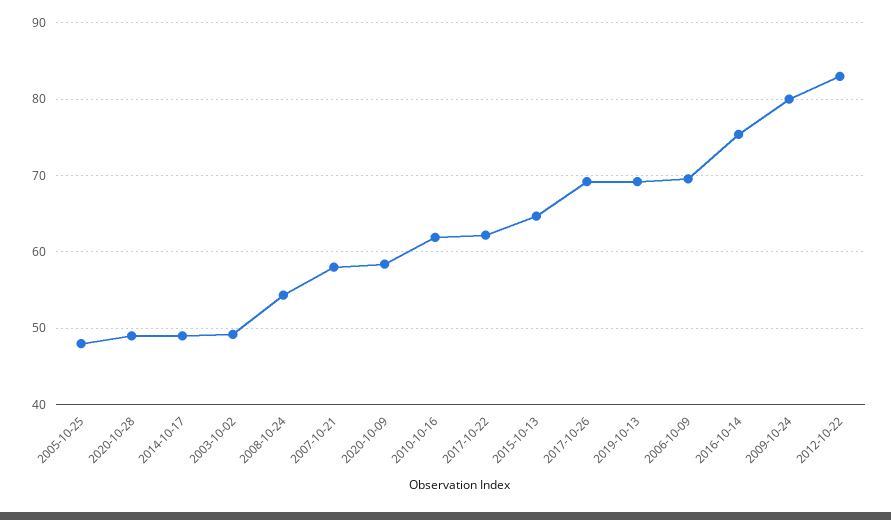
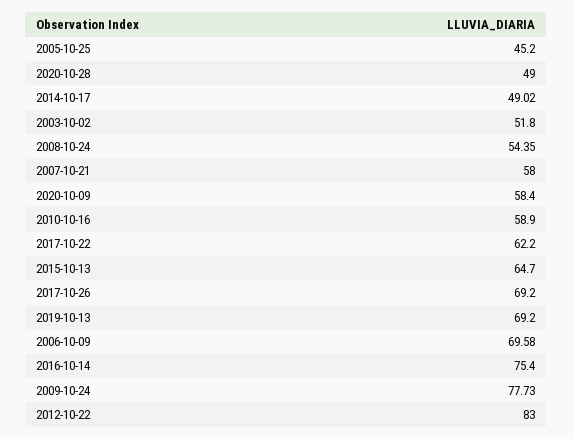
  {
-   "2005-10-25": 48,
+   "2005-10-25": 45.2,
    "2020-10-28": 49,
    "2014-10-17": 49.02,
-   "2003-10-02": 49,
+   "2003-10-02": 51.8,
    "2008-10-24": 54.35,
    "2007-10-21": 58,
    "2020-10-09": 58.4,
-   "2010-10-16": 62,
+   "2010-10-16": 58.9,
    "2017-10-22": 62.2,
    "2015-10-13": 64.7,
    "2017-10-26": 69.2,
    "2019-10-13": 69.2,
    "2006-10-09": 69.58,
    "2016-10-14": 75.4,
-   "2009-10-24": 80,
+   "2009-10-24": 77.73,
    "2012-10-22": 83
  }

